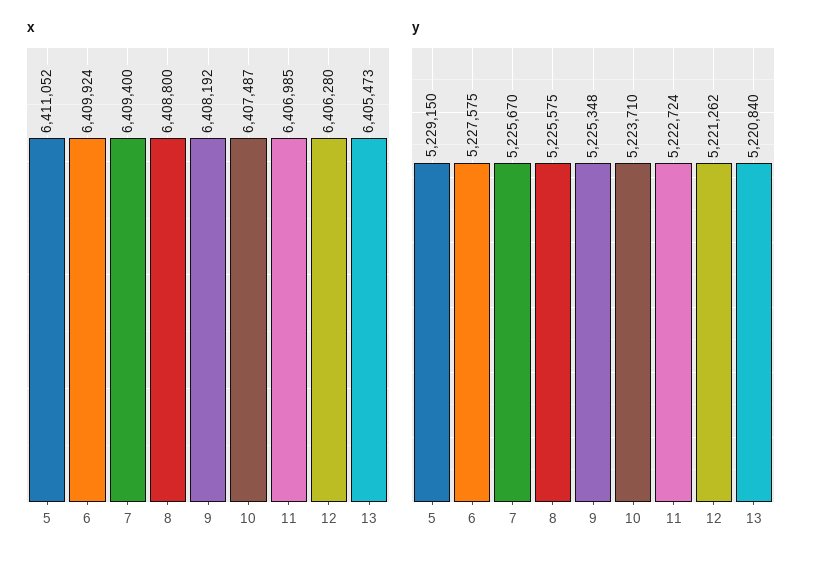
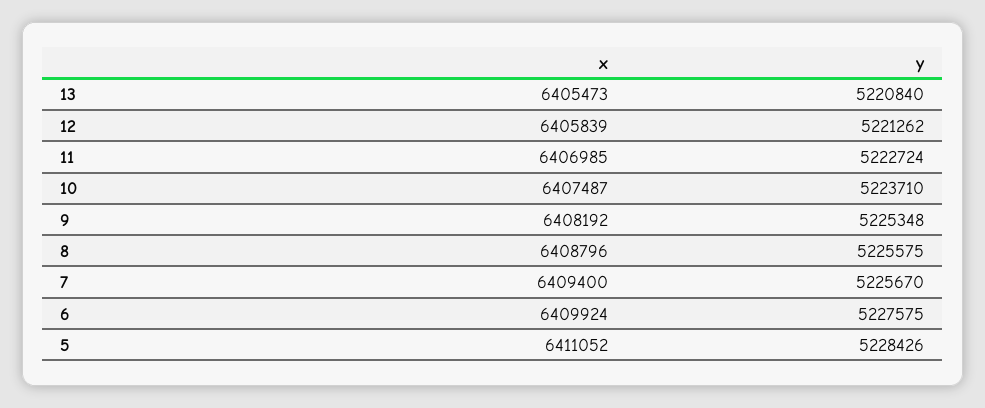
  {
    "x": {
      "5": 6411052,
      "6": 6409924,
      "7": 6409400,
-     "8": 6408800,
+     "8": 6408796,
      "9": 6408192,
      "10": 6407487,
      "11": 6406985,
-     "12": 6406280,
+     "12": 6405839,
      "13": 6405473
    },
    "y": {
-     "5": 5229150,
+     "5": 5228426,
      "6": 5227575,
      "7": 5225670,
      "8": 5225575,
      "9": 5225348,
      "10": 5223710,
      "11": 5222724,
      "12": 5221262,
      "13": 5220840
    }
  }

